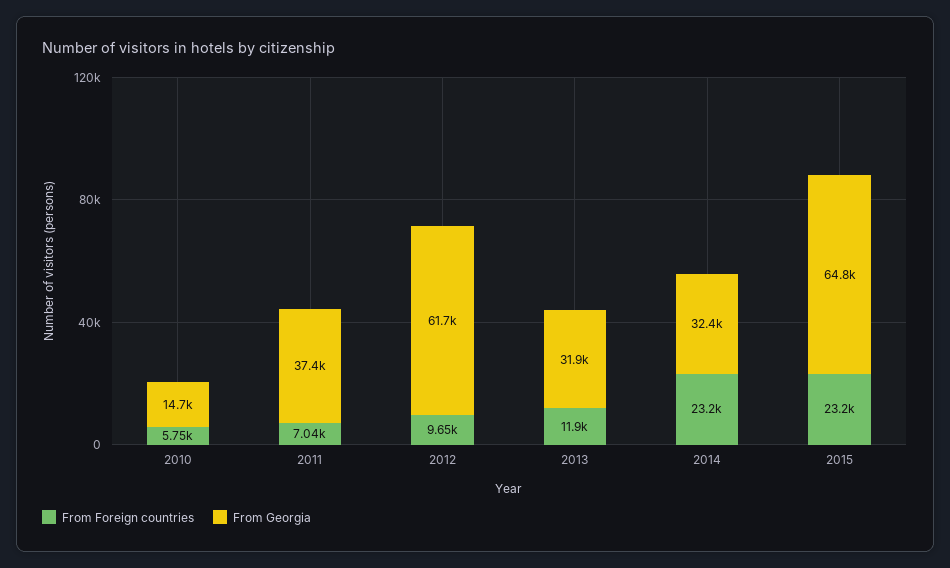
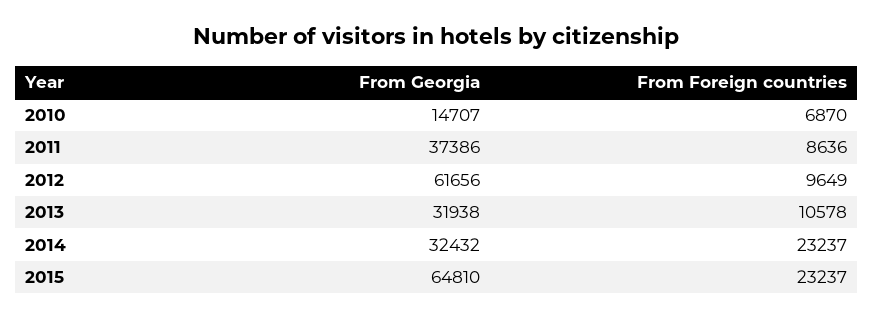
  {
    "From Foreign countries": {
-     "2010": 5750,
+     "2010": 6870,
-     "2011": 7040,
+     "2011": 8636,
      "2012": 9649,
-     "2013": 11900,
+     "2013": 10578,
      "2014": 23237,
      "2015": 23237
    },
    "From Georgia": {
      "2010": 14707,
      "2011": 37386,
      "2012": 61656,
      "2013": 31938,
      "2014": 32432,
      "2015": 64810
    }
  }

